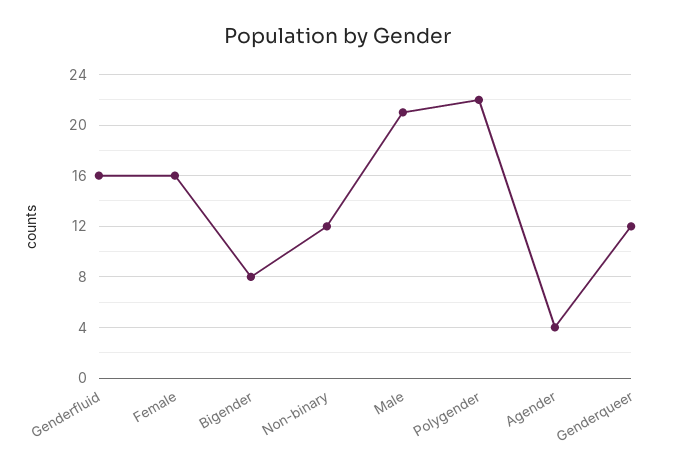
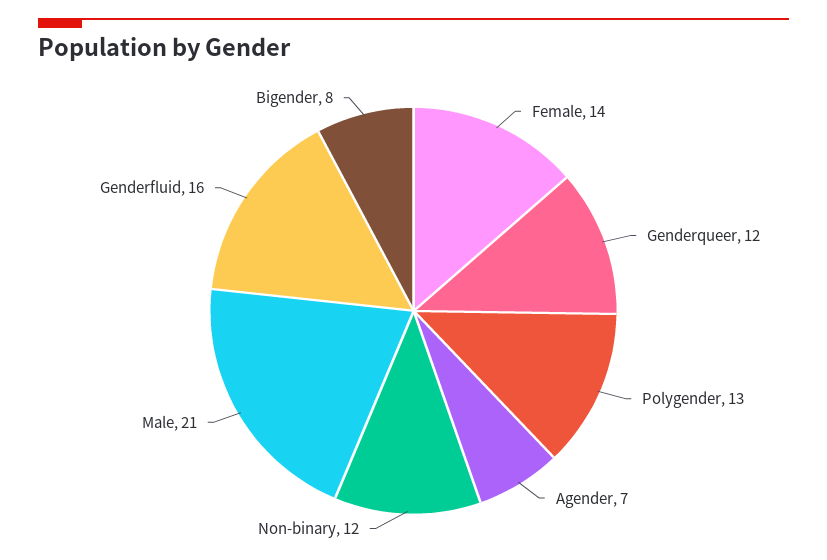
  {
    "Genderfluid": 16,
-   "Female": 16,
+   "Female": 14,
    "Bigender": 8,
    "Non-binary": 12,
    "Male": 21,
-   "Polygender": 22,
+   "Polygender": 13,
-   "Agender": 4,
+   "Agender": 7,
    "Genderqueer": 12
  }

